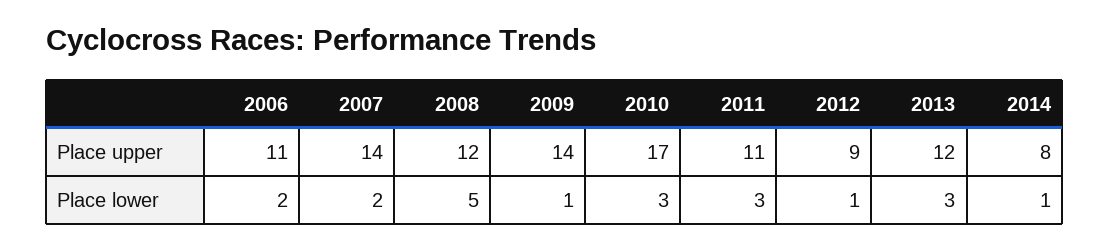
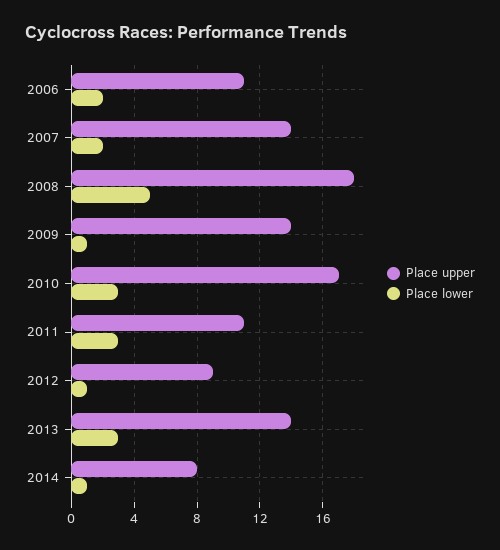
  {
    "Place upper": {
      "2006": 11,
      "2007": 14,
-     "2008": 12,
+     "2008": 18,
      "2009": 14,
      "2010": 17,
      "2011": 11,
      "2012": 9,
-     "2013": 12,
+     "2013": 14,
      "2014": 8
    },
    "Place lower": {
      "2006": 2,
      "2007": 2,
      "2008": 5,
      "2009": 1,
      "2010": 3,
      "2011": 3,
      "2012": 1,
      "2013": 3,
      "2014": 1
    }
  }

